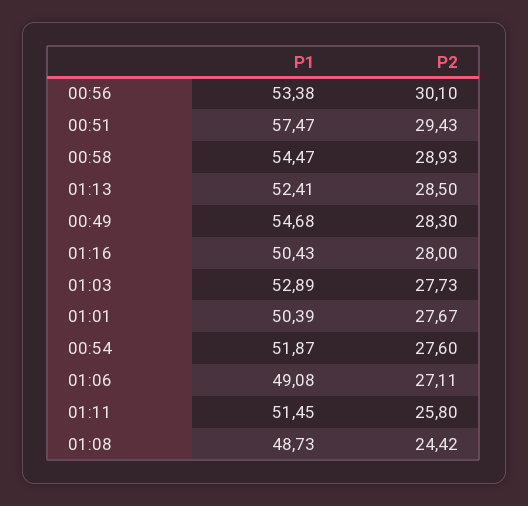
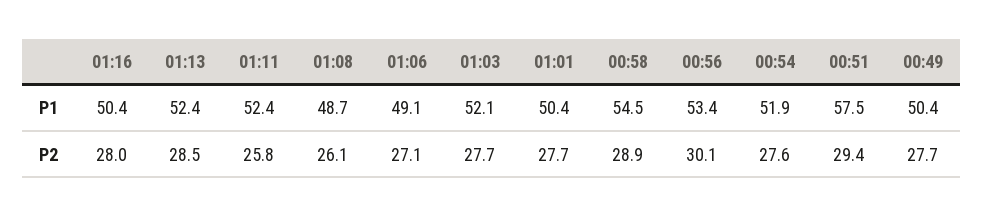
  {
    "P1": {
      "00:56": 53.38,
      "00:51": 57.47,
      "00:58": 54.47,
      "01:13": 52.41,
-     "00:49": 54.68,
+     "00:49": 50.4,
      "01:16": 50.43,
-     "01:03": 52.89,
+     "01:03": 52.1,
      "01:01": 50.39,
      "00:54": 51.87,
      "01:06": 49.08,
-     "01:11": 51.45,
+     "01:11": 52.4,
      "01:08": 48.73
    },
    "P2": {
      "00:56": 30.1,
      "00:51": 29.43,
      "00:58": 28.93,
      "01:13": 28.5,
-     "00:49": 28.3,
+     "00:49": 27.7,
      "01:16": 28,
      "01:03": 27.73,
      "01:01": 27.67,
      "00:54": 27.6,
      "01:06": 27.11,
      "01:11": 25.8,
-     "01:08": 24.42
+     "01:08": 26.1
    }
  }

